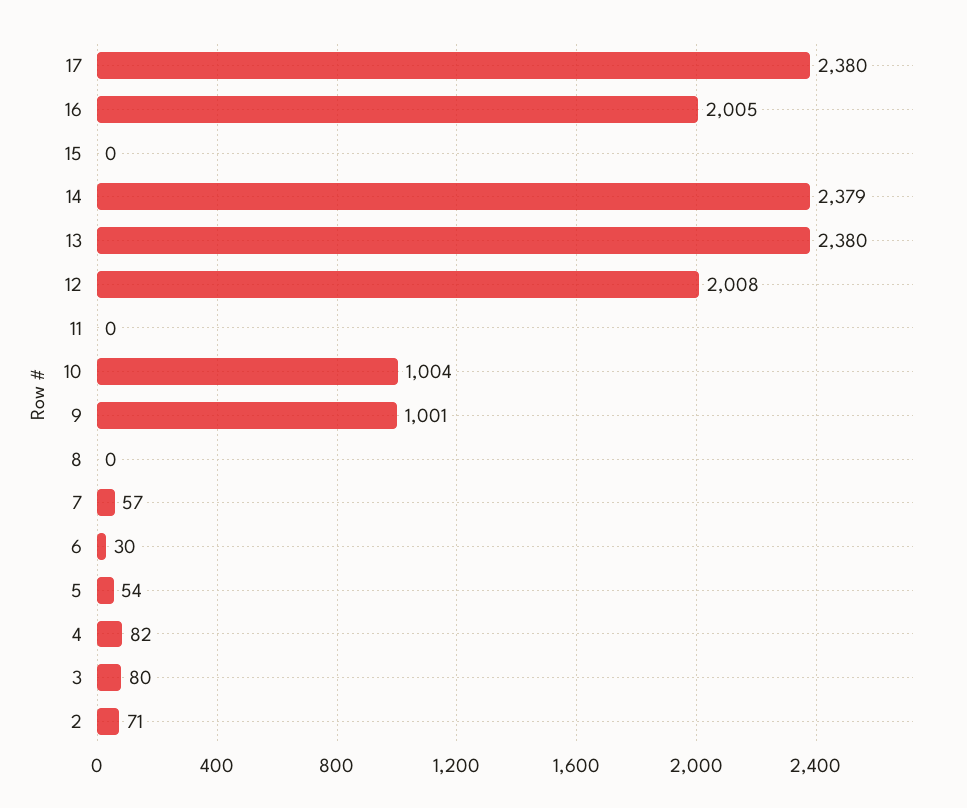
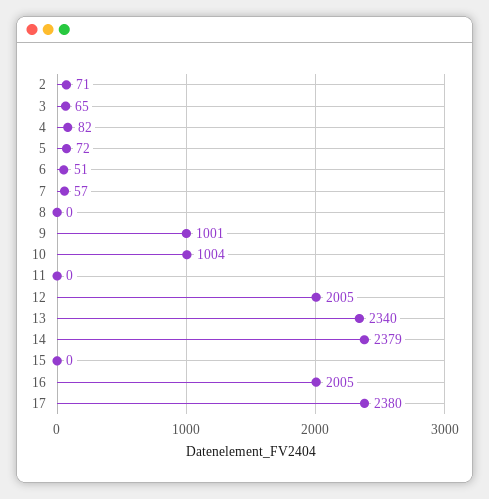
  {
    "17": 2380,
    "16": 2005,
    "15": 0,
    "14": 2379,
-   "13": 2380,
+   "13": 2340,
-   "12": 2008,
+   "12": 2005,
    "11": 0,
    "10": 1004,
    "9": 1001,
    "8": 0,
    "7": 57,
-   "6": 30,
+   "6": 51,
-   "5": 54,
+   "5": 72,
    "4": 82,
-   "3": 80,
+   "3": 65,
    "2": 71
  }

